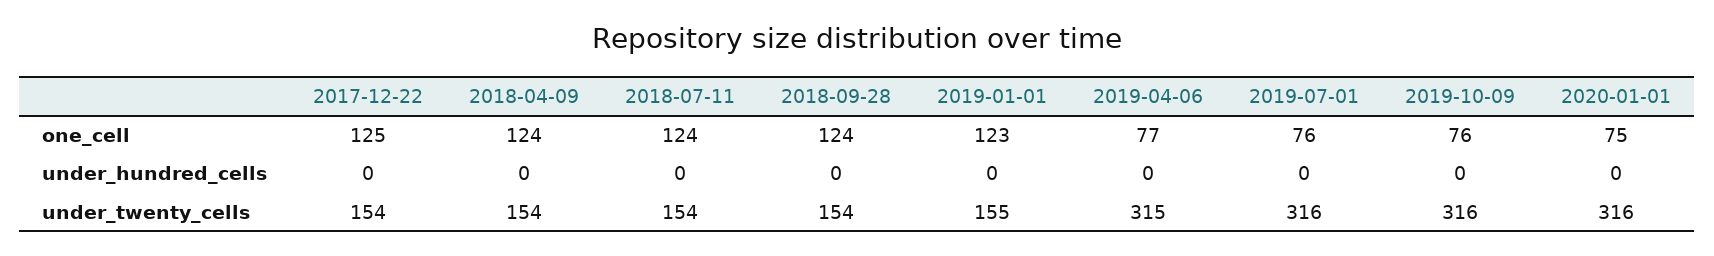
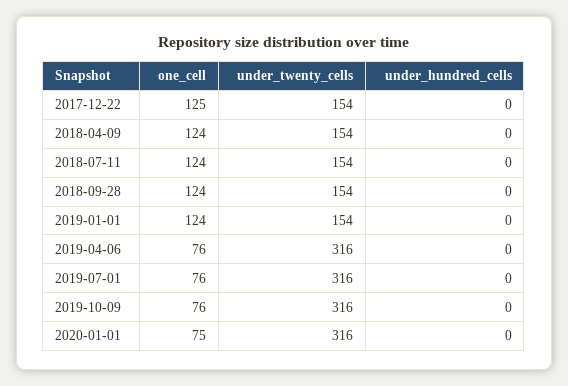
  {
    "2017-12-22": {
      "one_cell": 125,
      "under_hundred_cells": 0,
      "under_twenty_cells": 154
    },
    "2018-04-09": {
      "one_cell": 124,
      "under_hundred_cells": 0,
      "under_twenty_cells": 154
    },
    "2018-07-11": {
      "one_cell": 124,
      "under_hundred_cells": 0,
      "under_twenty_cells": 154
    },
    "2018-09-28": {
      "one_cell": 124,
      "under_hundred_cells": 0,
      "under_twenty_cells": 154
    },
    "2019-01-01": {
-     "one_cell": 123,
+     "one_cell": 124,
      "under_hundred_cells": 0,
-     "under_twenty_cells": 155
+     "under_twenty_cells": 154
    },
    "2019-04-06": {
-     "one_cell": 77,
+     "one_cell": 76,
      "under_hundred_cells": 0,
-     "under_twenty_cells": 315
+     "under_twenty_cells": 316
    },
    "2019-07-01": {
      "one_cell": 76,
      "under_hundred_cells": 0,
      "under_twenty_cells": 316
    },
    "2019-10-09": {
      "one_cell": 76,
      "under_hundred_cells": 0,
      "under_twenty_cells": 316
    },
    "2020-01-01": {
      "one_cell": 75,
      "under_hundred_cells": 0,
      "under_twenty_cells": 316
    }
  }

